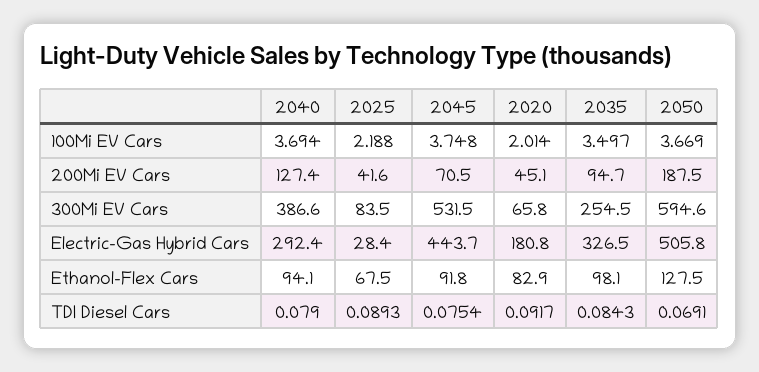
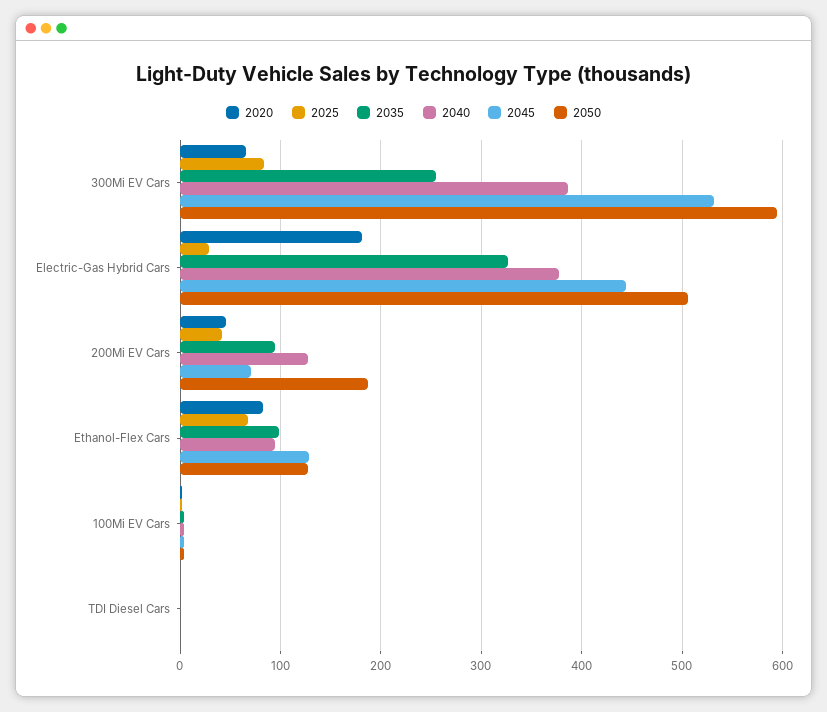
  {
    "2040": {
      "100Mi EV Cars": 3.694,
      "200Mi EV Cars": 127.4,
      "300Mi EV Cars": 386.6,
-     "Electric-Gas Hybrid Cars": 292.4,
+     "Electric-Gas Hybrid Cars": 380,
      "Ethanol-Flex Cars": 94.1,
      "TDI Diesel Cars": 0.079
    },
    "2025": {
      "100Mi EV Cars": 2.188,
      "200Mi EV Cars": 41.6,
      "300Mi EV Cars": 83.5,
      "Electric-Gas Hybrid Cars": 28.4,
      "Ethanol-Flex Cars": 67.5,
      "TDI Diesel Cars": 0.0893
    },
    "2045": {
      "100Mi EV Cars": 3.748,
      "200Mi EV Cars": 70.5,
      "300Mi EV Cars": 531.5,
      "Electric-Gas Hybrid Cars": 443.7,
-     "Ethanol-Flex Cars": 91.8,
+     "Ethanol-Flex Cars": 130,
      "TDI Diesel Cars": 0.0754
    },
    "2020": {
      "100Mi EV Cars": 2.014,
      "200Mi EV Cars": 45.1,
      "300Mi EV Cars": 65.8,
      "Electric-Gas Hybrid Cars": 180.8,
      "Ethanol-Flex Cars": 82.9,
      "TDI Diesel Cars": 0.0917
    },
    "2035": {
      "100Mi EV Cars": 3.497,
      "200Mi EV Cars": 94.7,
      "300Mi EV Cars": 254.5,
      "Electric-Gas Hybrid Cars": 326.5,
      "Ethanol-Flex Cars": 98.1,
      "TDI Diesel Cars": 0.0843
    },
    "2050": {
      "100Mi EV Cars": 3.669,
      "200Mi EV Cars": 187.5,
      "300Mi EV Cars": 594.6,
      "Electric-Gas Hybrid Cars": 505.8,
      "Ethanol-Flex Cars": 127.5,
      "TDI Diesel Cars": 0.0691
    }
  }

